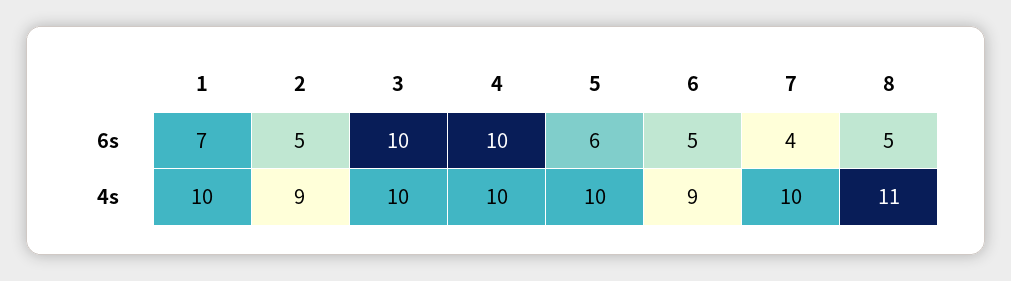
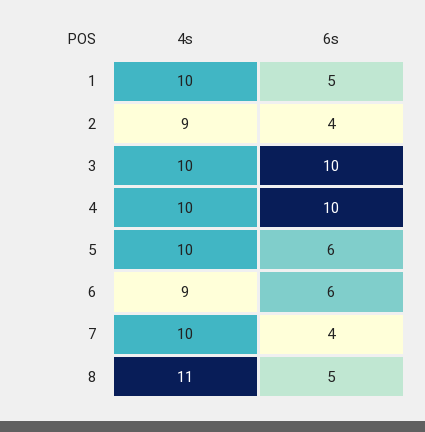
  {
    "1": {
-     "6s": 7,
+     "6s": 5,
      "4s": 10
    },
    "2": {
-     "6s": 5,
+     "6s": 4,
      "4s": 9
    },
    "3": {
      "6s": 10,
      "4s": 10
    },
    "4": {
      "6s": 10,
      "4s": 10
    },
    "5": {
      "6s": 6,
      "4s": 10
    },
    "6": {
-     "6s": 5,
+     "6s": 6,
      "4s": 9
    },
    "7": {
      "6s": 4,
      "4s": 10
    },
    "8": {
      "6s": 5,
      "4s": 11
    }
  }

